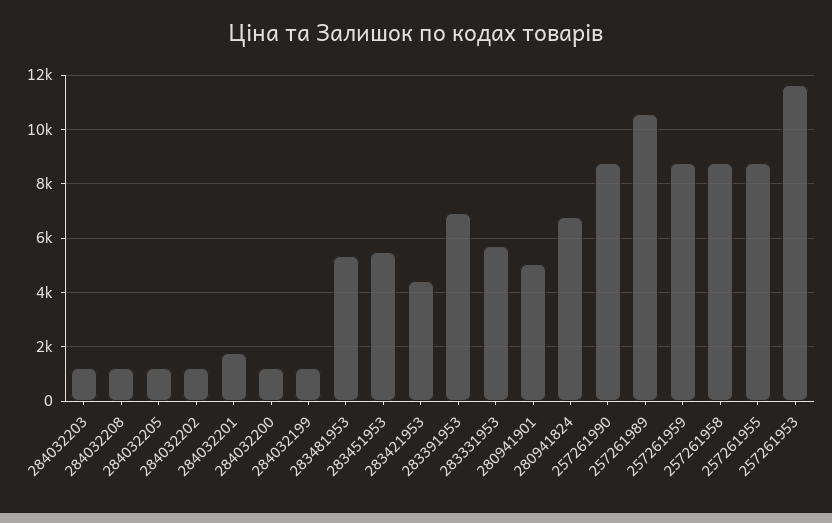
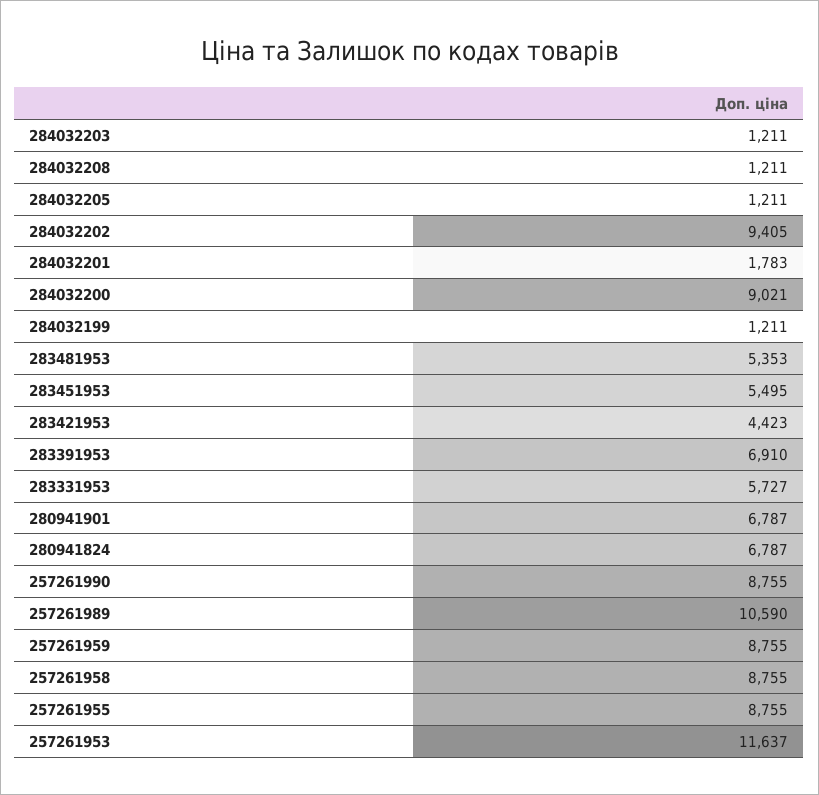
  {
    "284032203": 1211,
    "284032208": 1211,
    "284032205": 1211,
-   "284032202": 1250,
+   "284032202": 9405,
    "284032201": 1783,
-   "284032200": 1250,
+   "284032200": 9021,
    "284032199": 1211,
    "283481953": 5353,
    "283451953": 5495,
    "283421953": 4423,
    "283391953": 6910,
    "283331953": 5727,
-   "280941901": 5000,
+   "280941901": 6787,
    "280941824": 6787,
    "257261990": 8755,
    "257261989": 10590,
    "257261959": 8755,
    "257261958": 8755,
    "257261955": 8755,
    "257261953": 11637
  }

